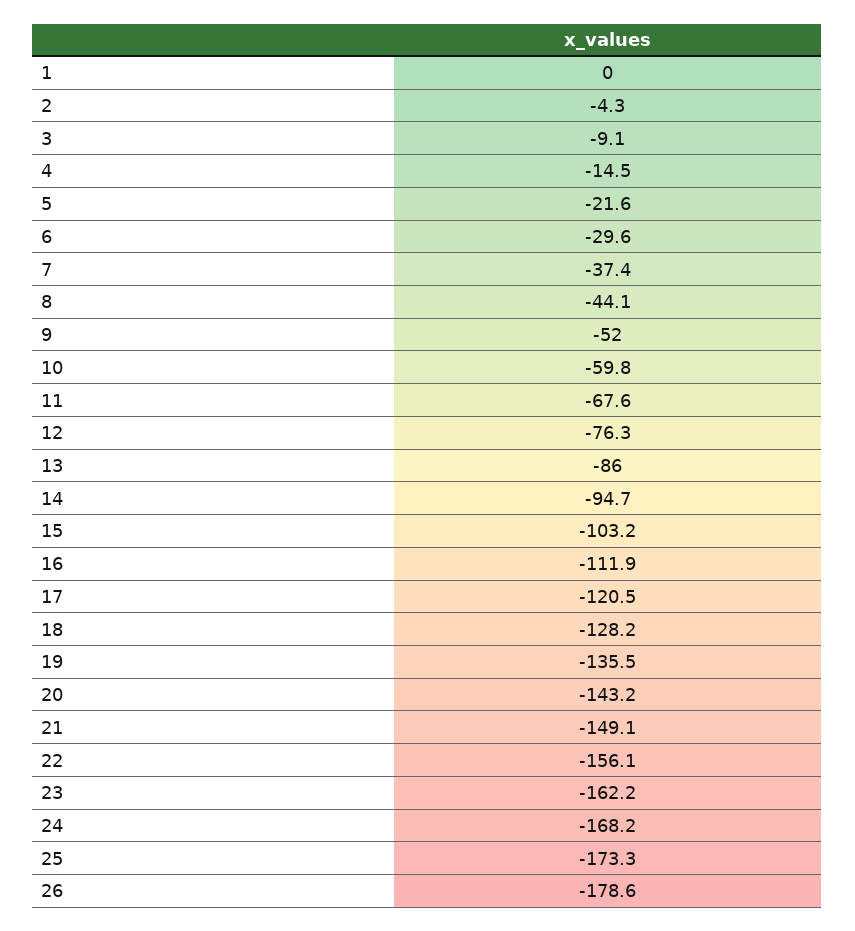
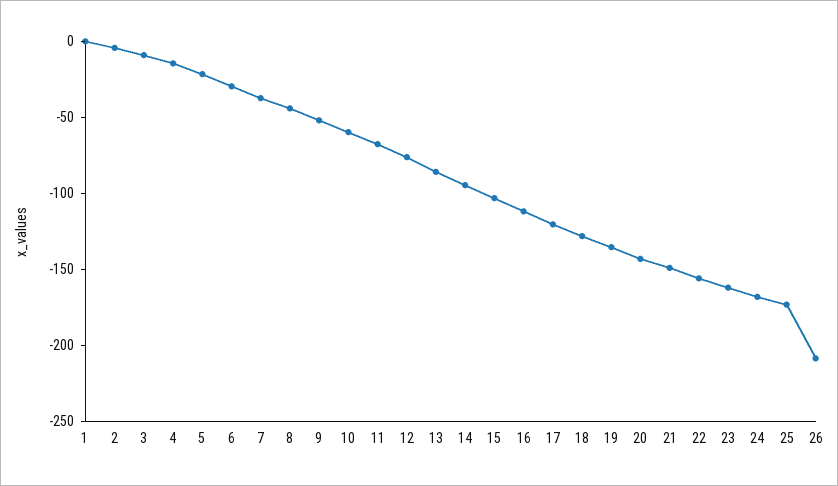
  {
    "1": 0,
    "2": -4.3,
    "3": -9.1,
    "4": -14.5,
    "5": -21.6,
    "6": -29.6,
    "7": -37.4,
    "8": -44.1,
    "9": -52,
    "10": -59.8,
    "11": -67.6,
    "12": -76.3,
    "13": -86,
    "14": -94.7,
    "15": -103.2,
    "16": -111.9,
    "17": -120.5,
    "18": -128.2,
    "19": -135.5,
    "20": -143.2,
    "21": -149.1,
    "22": -156.1,
    "23": -162.2,
    "24": -168.2,
    "25": -173.3,
-   "26": -178.6
+   "26": -210
  }

